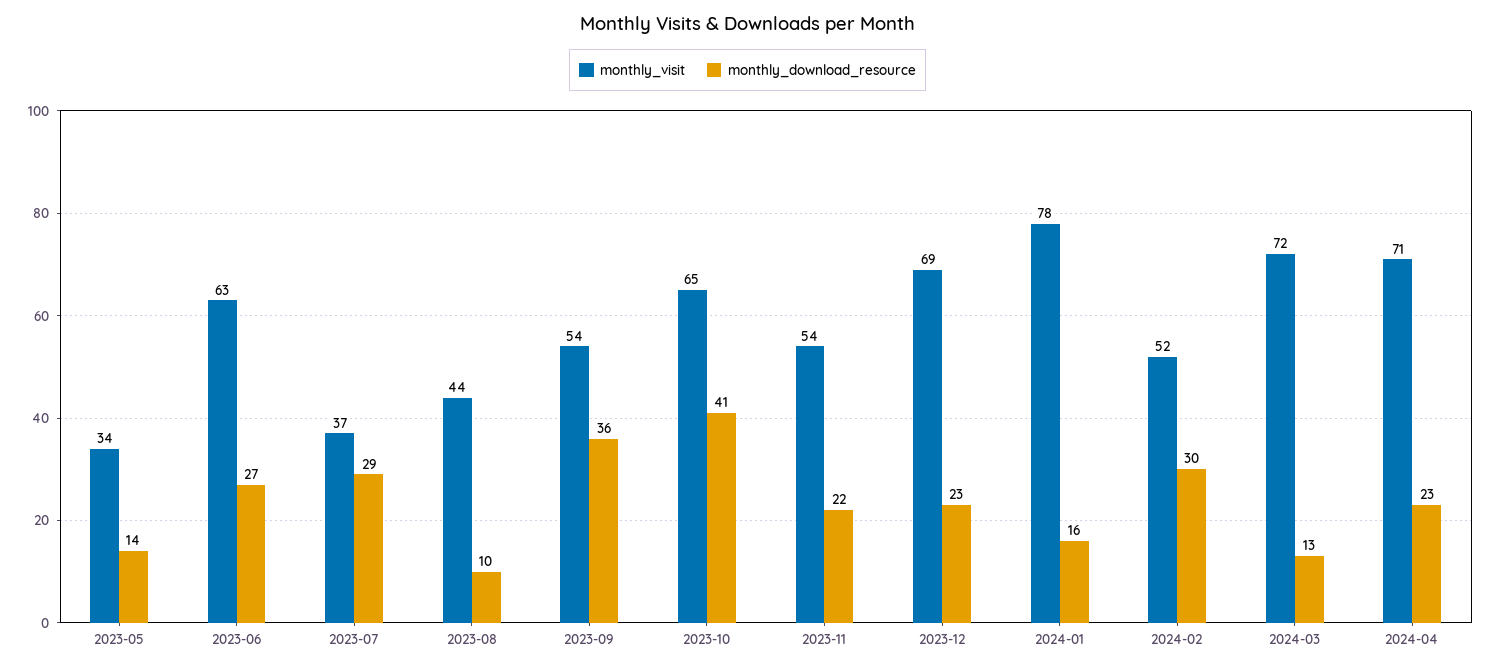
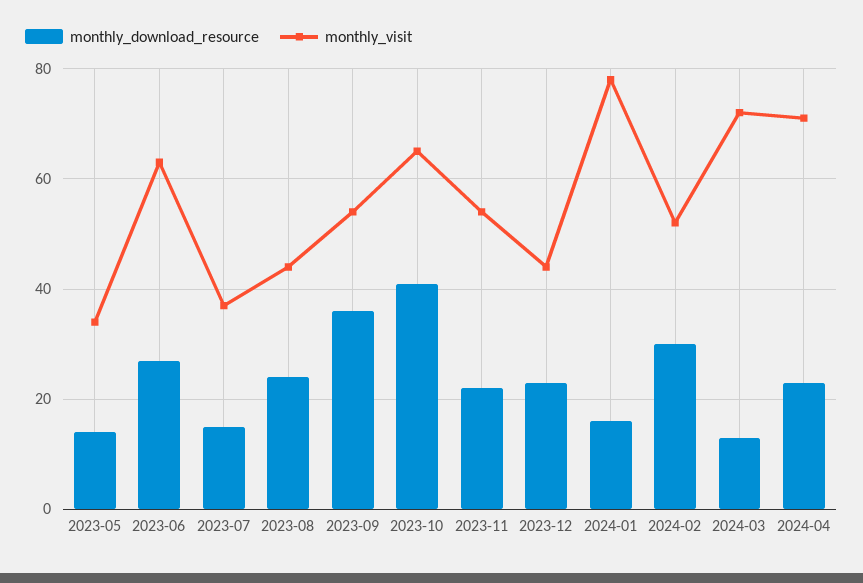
  {
    "monthly_visit": {
      "2023-05": 34,
      "2023-06": 63,
      "2023-07": 37,
      "2023-08": 44,
      "2023-09": 54,
      "2023-10": 65,
      "2023-11": 54,
-     "2023-12": 69,
+     "2023-12": 45,
      "2024-01": 78,
      "2024-02": 52,
      "2024-03": 72,
      "2024-04": 71
    },
    "monthly_download_resource": {
      "2023-05": 14,
      "2023-06": 27,
-     "2023-07": 29,
+     "2023-07": 15,
-     "2023-08": 10,
+     "2023-08": 25,
      "2023-09": 36,
      "2023-10": 41,
      "2023-11": 22,
      "2023-12": 23,
      "2024-01": 16,
      "2024-02": 30,
      "2024-03": 13,
      "2024-04": 23
    }
  }

